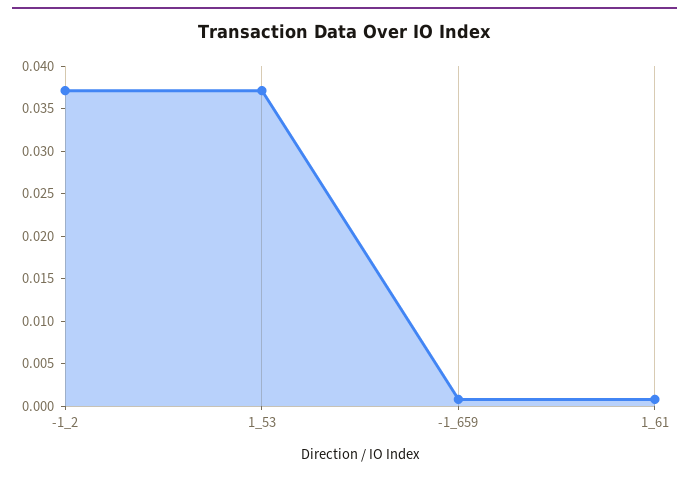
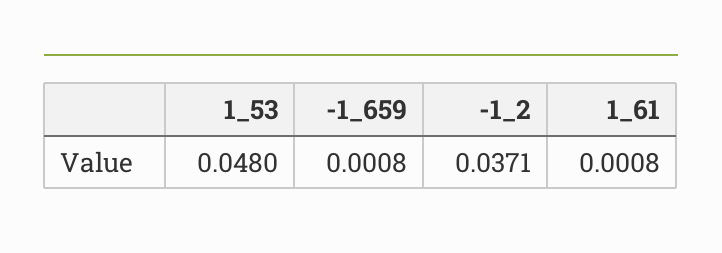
  {
    "-1_2": 0.0371,
-   "1_53": 0.037,
+   "1_53": 0.048,
    "-1_659": 0.0008,
    "1_61": 0.0008
  }

